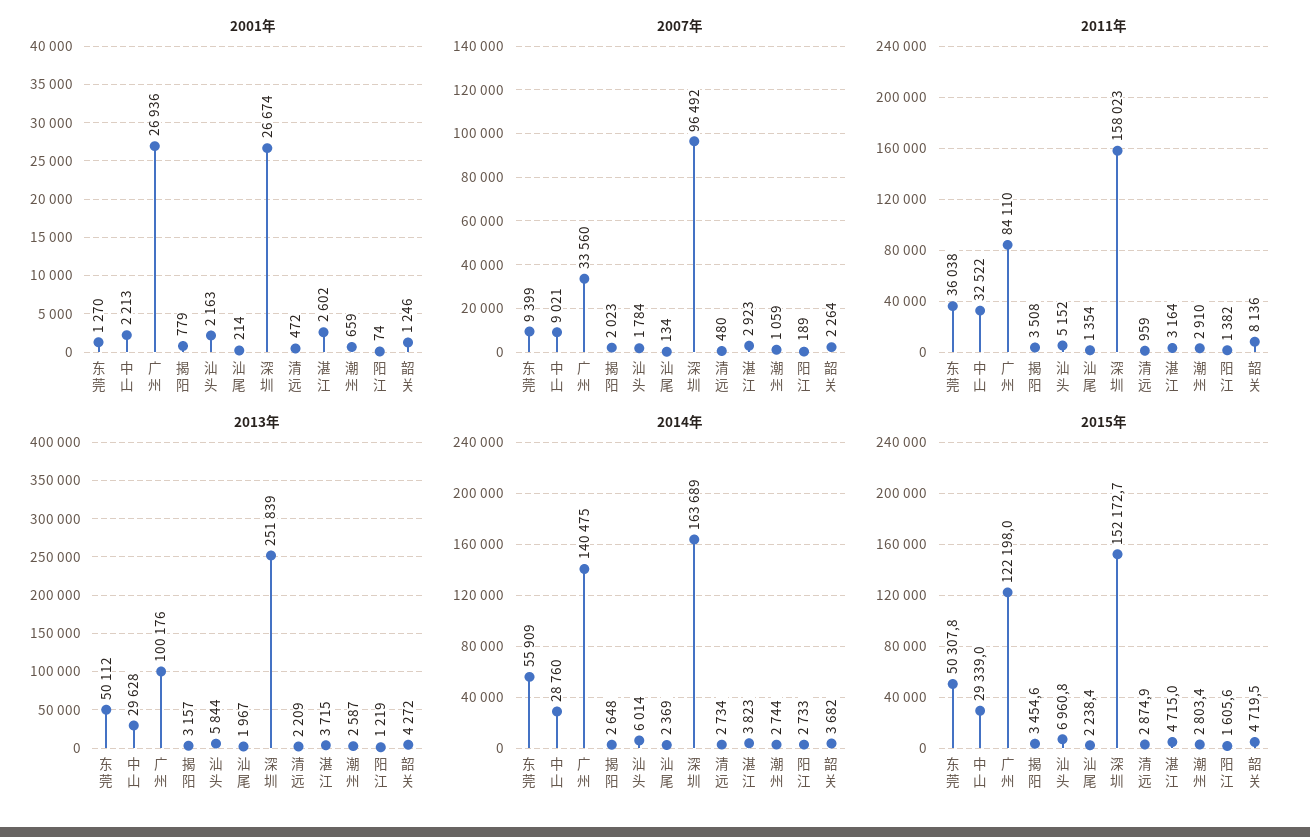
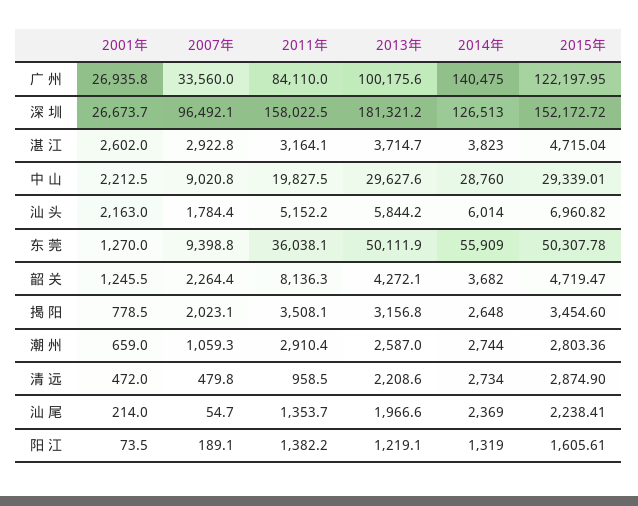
  {
    "2001年": {
      "东 莞": 1270,
      "中 山": 2212.5,
      "广 州": 26935.8,
      "揭 阳": 778.5,
      "汕 头": 2163,
      "汕 尾": 214,
      "深 圳": 26673.7,
      "清 远": 472,
      "湛 江": 2602,
      "潮 州": 659,
      "阳 江": 73.5,
      "韶 关": 1245.5
    },
    "2007年": {
      "东 莞": 9398.8,
      "中 山": 9020.8,
      "广 州": 33560,
      "揭 阳": 2023.1,
      "汕 头": 1784.4,
-     "汕 尾": 134,
+     "汕 尾": 54.7,
      "深 圳": 96492.1,
      "清 远": 479.8,
      "湛 江": 2922.8,
      "潮 州": 1059.3,
      "阳 江": 189.1,
      "韶 关": 2264.4
    },
    "2011年": {
      "东 莞": 36038.1,
-     "中 山": 32522,
+     "中 山": 19827.5,
      "广 州": 84110,
      "揭 阳": 3508.1,
      "汕 头": 5152.2,
      "汕 尾": 1353.7,
      "深 圳": 158022.5,
      "清 远": 958.5,
      "湛 江": 3164.1,
      "潮 州": 2910.4,
      "阳 江": 1382.2,
      "韶 关": 8136.3
    },
    "2013年": {
      "东 莞": 50111.9,
      "中 山": 29627.6,
      "广 州": 100175.6,
      "揭 阳": 3156.8,
      "汕 头": 5844.2,
      "汕 尾": 1966.6,
-     "深 圳": 251839,
+     "深 圳": 181321.2,
      "清 远": 2208.6,
      "湛 江": 3714.7,
      "潮 州": 2587,
      "阳 江": 1219.1,
      "韶 关": 4272.1
    },
    "2014年": {
      "东 莞": 55909,
      "中 山": 28760,
      "广 州": 140475,
      "揭 阳": 2648,
      "汕 头": 6014,
      "汕 尾": 2369,
-     "深 圳": 163689,
+     "深 圳": 126513,
      "清 远": 2734,
      "湛 江": 3823,
      "潮 州": 2744,
-     "阳 江": 2733,
+     "阳 江": 1319,
      "韶 关": 3682
    },
    "2015年": {
      "东 莞": 50307.78,
      "中 山": 29339.01,
      "广 州": 122197.95,
      "揭 阳": 3454.6,
      "汕 头": 6960.82,
      "汕 尾": 2238.41,
      "深 圳": 152172.72,
      "清 远": 2874.9,
      "湛 江": 4715.04,
      "潮 州": 2803.36,
      "阳 江": 1605.61,
      "韶 关": 4719.47
    }
  }

